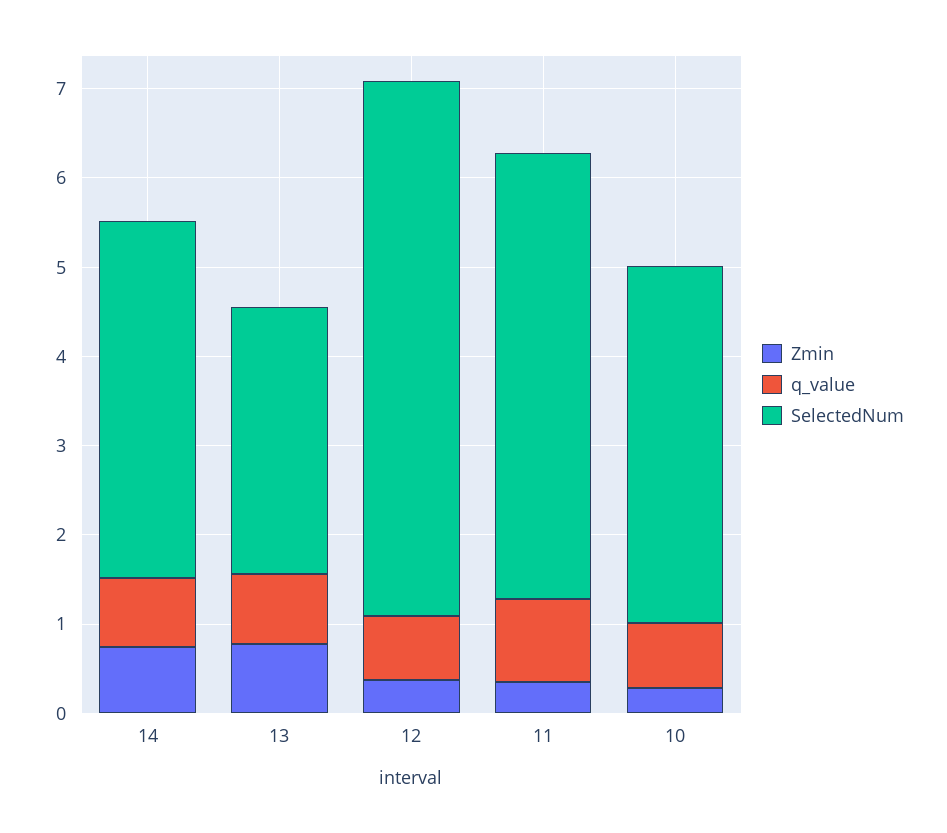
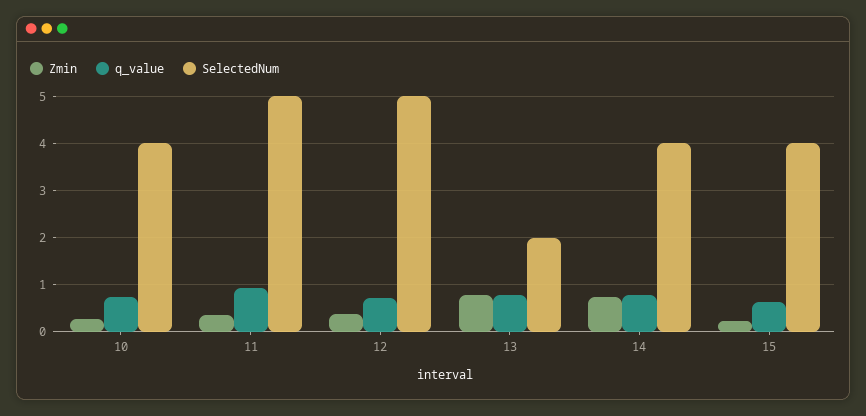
  {
    "Zmin": {
      "14": 0.8,
      "13": 0.8,
      "12": 0.4,
      "11": 0.4,
-     "10": 0.2
+     "10": 0.2,
+     "15": 0.2
    },
    "q_value": {
      "14": 0.8,
      "13": 0.8,
      "12": 0.8,
      "11": 1,
-     "10": 0.8
+     "10": 0.8,
+     "15": 0.6
    },
    "SelectedNum": {
      "14": 4,
-     "13": 3,
+     "13": 2,
-     "12": 6,
+     "12": 5,
      "11": 5,
-     "10": 4
+     "10": 4,
+     "15": 4
    }
  }

